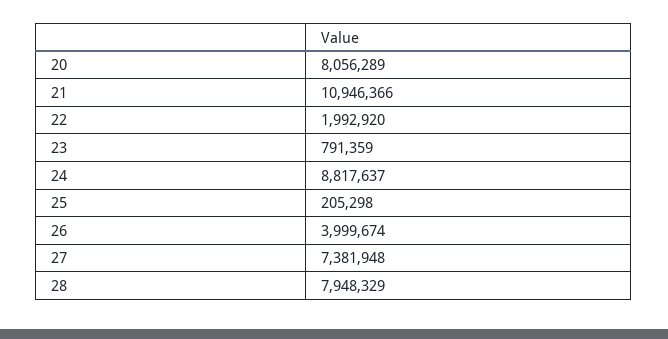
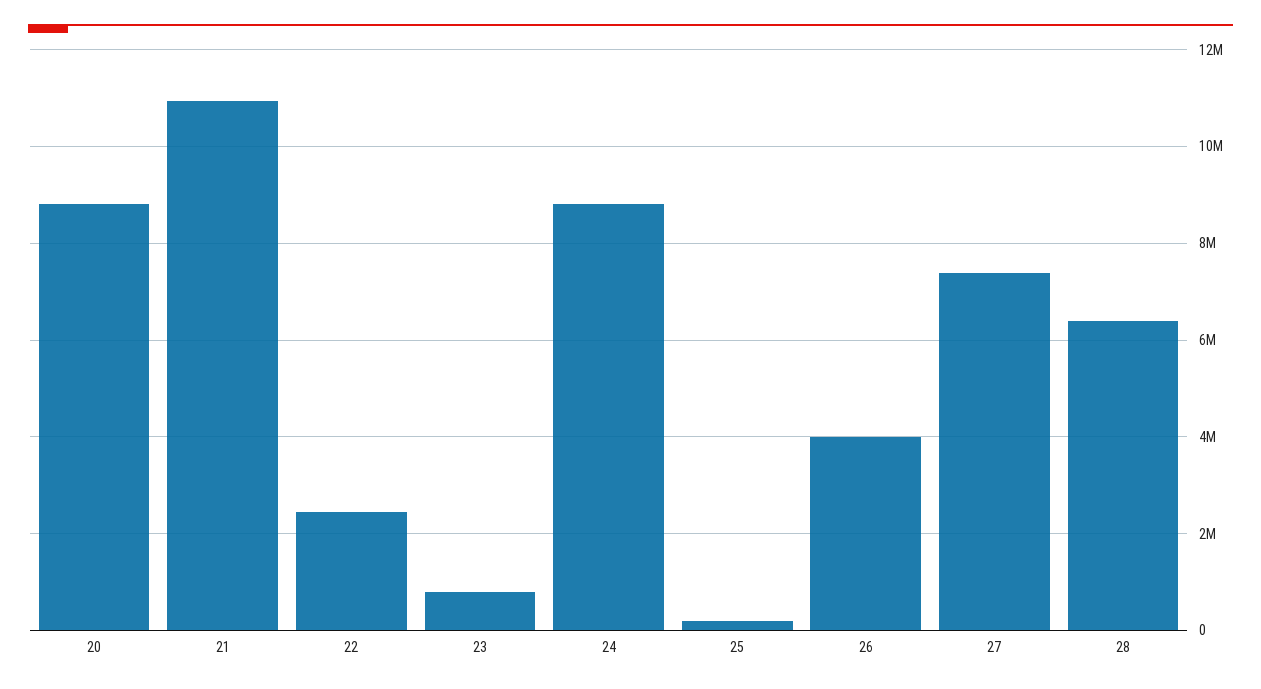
  {
-   "20": 8056289,
+   "20": 8800000,
    "21": 10946366,
-   "22": 1992920,
+   "22": 2400000,
    "23": 791359,
    "24": 8817637,
    "25": 205298,
    "26": 3999674,
    "27": 7381948,
-   "28": 7948329
+   "28": 6400000
  }

